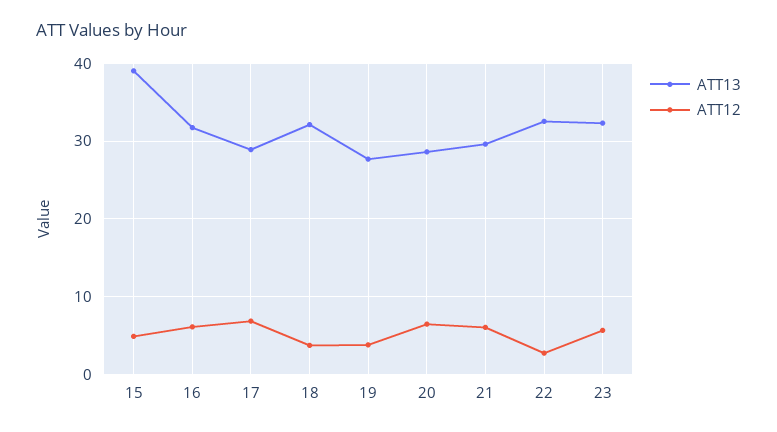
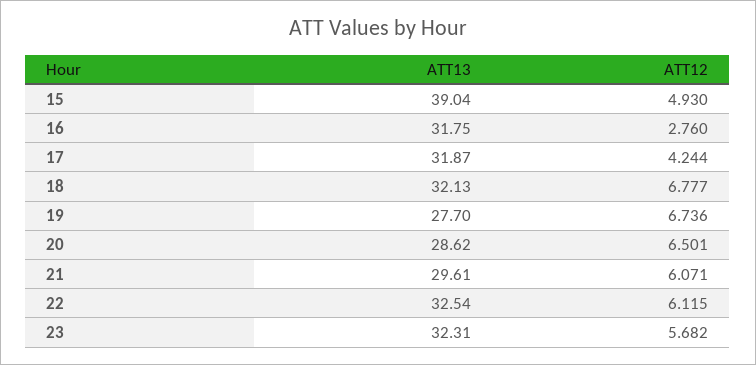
  {
    "ATT13": {
      "15": 39.04,
      "16": 31.75,
-     "17": 29,
+     "17": 31.87,
      "18": 32.13,
      "19": 27.7,
      "20": 28.62,
      "21": 29.61,
      "22": 32.54,
      "23": 32.31
    },
    "ATT12": {
      "15": 4.93,
-     "16": 6,
+     "16": 2.76,
-     "17": 7,
+     "17": 4.244,
-     "18": 4,
+     "18": 6.777,
-     "19": 4,
+     "19": 6.736,
      "20": 6.501,
      "21": 6.071,
-     "22": 3,
+     "22": 6.115,
      "23": 5.682
    }
  }

